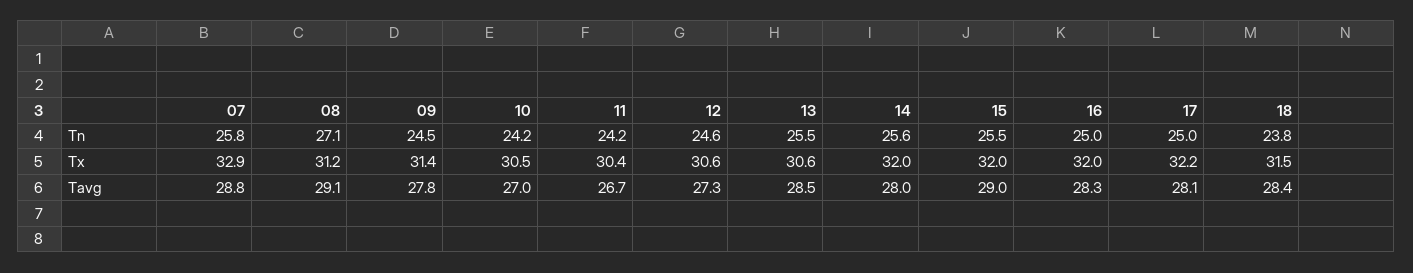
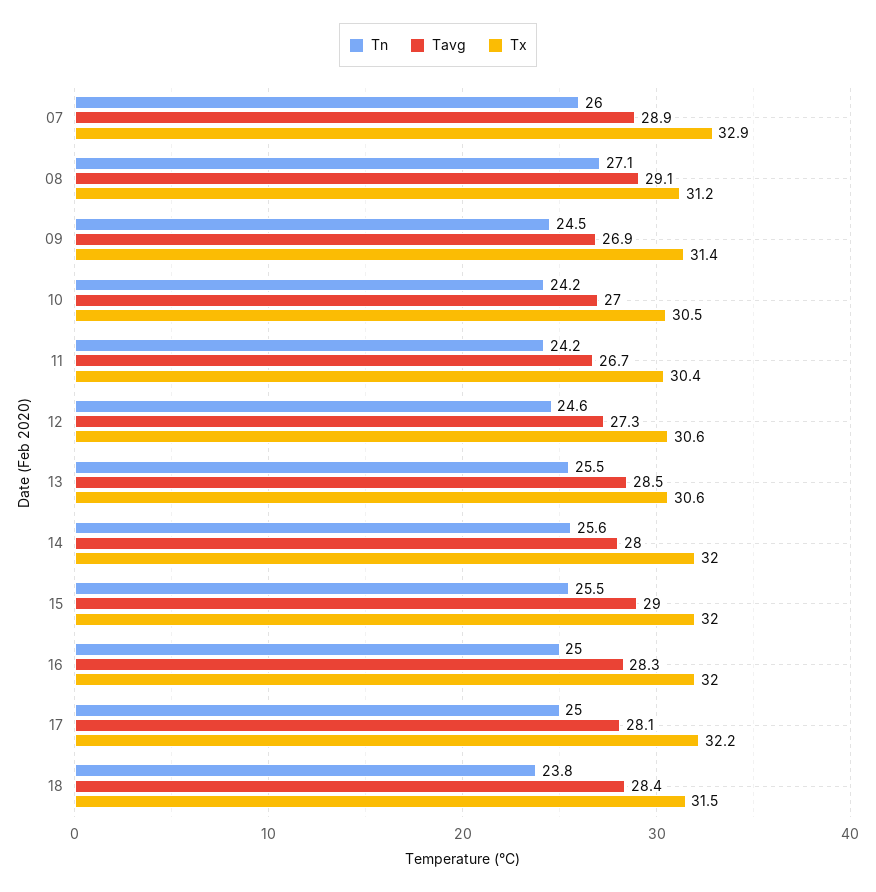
  {
    "Tn": {
-     "07": 25.8,
+     "07": 26,
      "08": 27.1,
      "09": 24.5,
      "10": 24.2,
      "11": 24.2,
      "12": 24.6,
      "13": 25.5,
      "14": 25.6,
      "15": 25.5,
      "16": 25,
      "17": 25,
      "18": 23.8
    },
    "Tx": {
      "07": 32.9,
      "08": 31.2,
      "09": 31.4,
      "10": 30.5,
      "11": 30.4,
      "12": 30.6,
      "13": 30.6,
      "14": 32,
      "15": 32,
      "16": 32,
      "17": 32.2,
      "18": 31.5
    },
    "Tavg": {
-     "07": 28.8,
+     "07": 28.9,
      "08": 29.1,
-     "09": 27.8,
+     "09": 26.9,
      "10": 27,
      "11": 26.7,
      "12": 27.3,
      "13": 28.5,
      "14": 28,
      "15": 29,
      "16": 28.3,
      "17": 28.1,
      "18": 28.4
    }
  }

